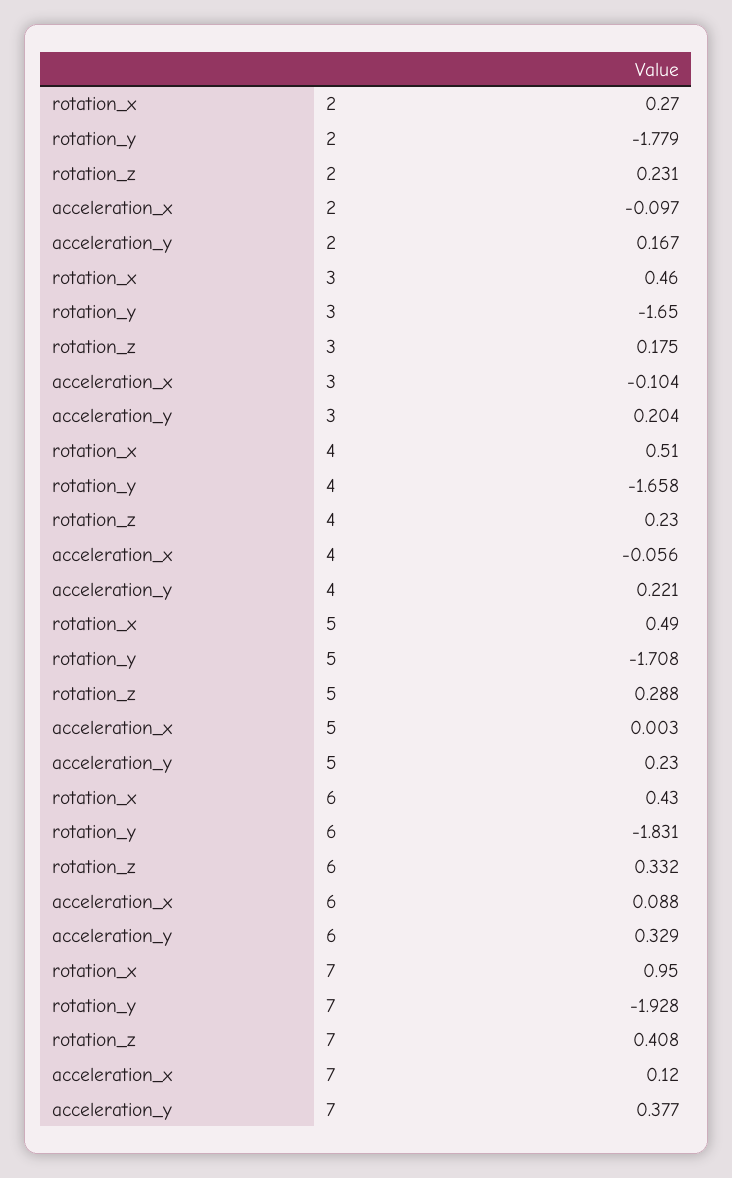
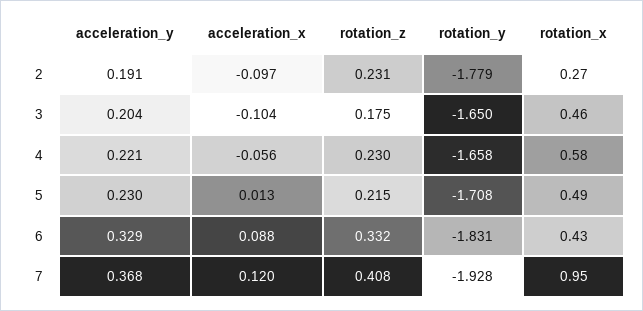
  {
    "rotation_x": {
      "2": 0.27,
      "3": 0.46,
-     "4": 0.51,
+     "4": 0.58,
      "5": 0.49,
      "6": 0.43,
      "7": 0.95
    },
    "rotation_y": {
      "2": -1.779,
      "3": -1.65,
      "4": -1.658,
      "5": -1.708,
      "6": -1.831,
      "7": -1.928
    },
    "rotation_z": {
      "2": 0.231,
      "3": 0.175,
      "4": 0.23,
-     "5": 0.288,
+     "5": 0.215,
      "6": 0.332,
      "7": 0.408
    },
    "acceleration_x": {
      "2": -0.097,
      "3": -0.104,
      "4": -0.056,
-     "5": 0.003,
+     "5": 0.013,
      "6": 0.088,
      "7": 0.12
    },
    "acceleration_y": {
-     "2": 0.167,
+     "2": 0.191,
      "3": 0.204,
      "4": 0.221,
      "5": 0.23,
      "6": 0.329,
-     "7": 0.377
+     "7": 0.368
    }
  }

